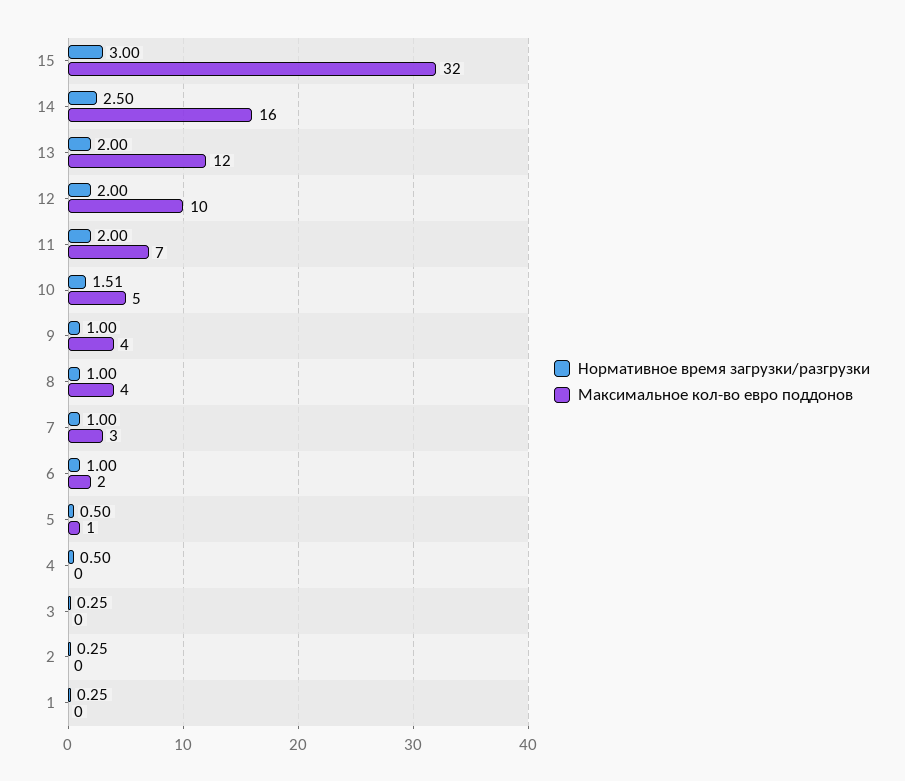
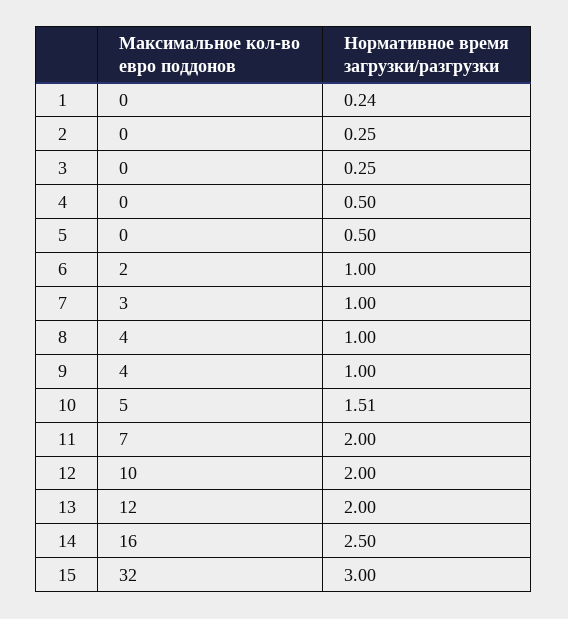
  {
    "Нормативное время загрузки/разгрузки": {
      "15": 3,
      "14": 2.5,
      "13": 2,
      "12": 2,
      "11": 2,
      "10": 1.51,
      "9": 1,
      "8": 1,
      "7": 1,
      "6": 1,
      "5": 0.5,
      "4": 0.5,
      "3": 0.25,
      "2": 0.25,
-     "1": 0.25
+     "1": 0.24
    },
    "Максимальное кол-во евро поддонов": {
      "15": 32,
      "14": 16,
      "13": 12,
      "12": 10,
      "11": 7,
      "10": 5,
      "9": 4,
      "8": 4,
      "7": 3,
      "6": 2,
-     "5": 1,
+     "5": 0,
      "4": 0,
      "3": 0,
      "2": 0,
      "1": 0
    }
  }

